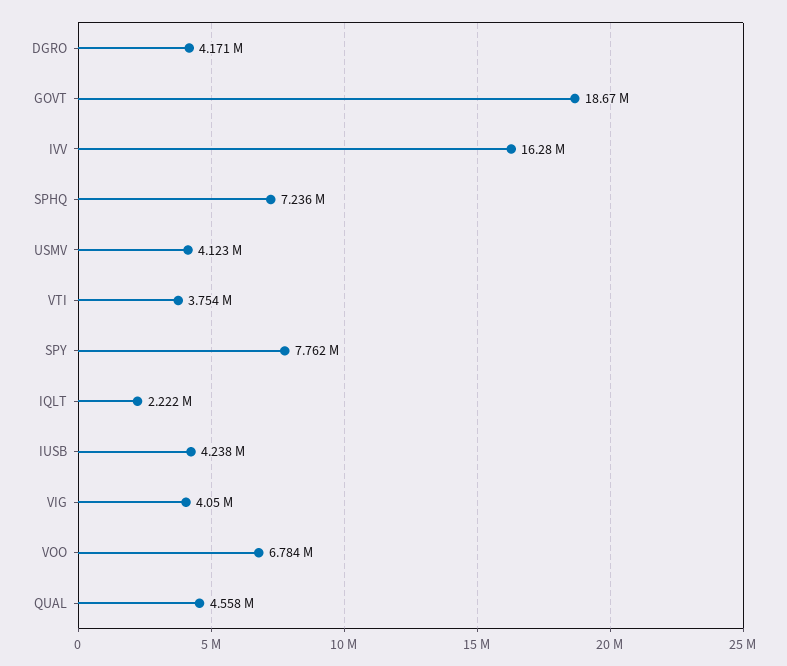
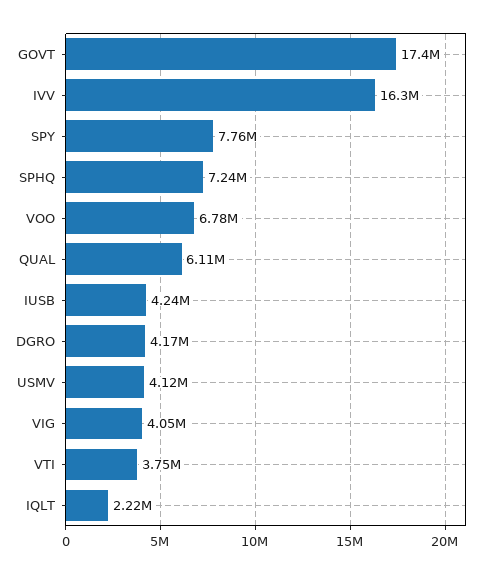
  {
    "DGRO": 4171000,
-   "GOVT": 18670000,
+   "GOVT": 17400000,
    "IVV": 16280000,
    "SPHQ": 7236000,
    "USMV": 4123000,
    "VTI": 3754000,
    "SPY": 7762000,
    "IQLT": 2222000,
    "IUSB": 4238000,
    "VIG": 4050000,
    "VOO": 6784000,
-   "QUAL": 4558000
+   "QUAL": 6110000
  }

